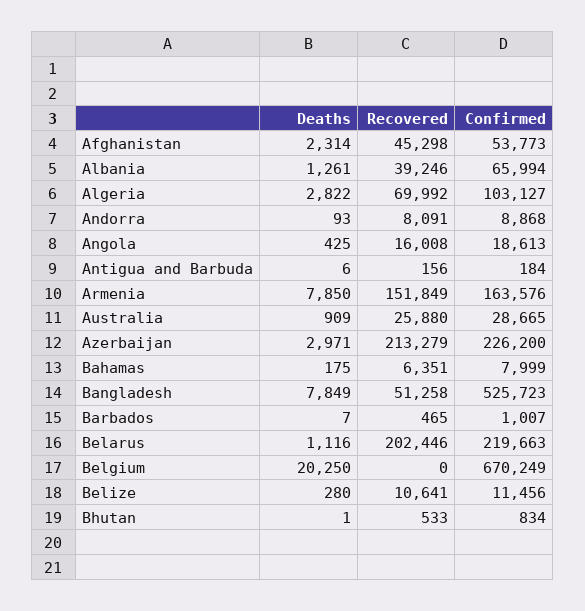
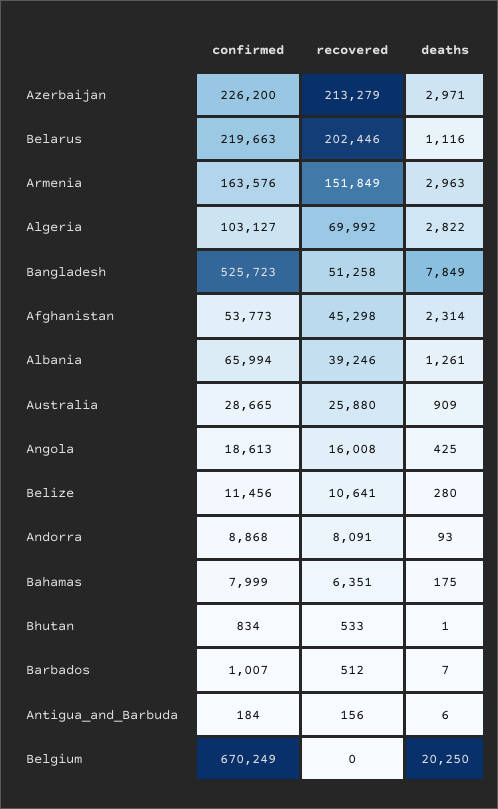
  {
    "Deaths": {
      "Afghanistan": 2314,
      "Albania": 1261,
      "Algeria": 2822,
      "Andorra": 93,
      "Angola": 425,
      "Antigua and Barbuda": 6,
-     "Armenia": 7850,
+     "Armenia": 2963,
      "Australia": 909,
      "Azerbaijan": 2971,
      "Bahamas": 175,
      "Bangladesh": 7849,
      "Barbados": 7,
      "Belarus": 1116,
      "Belgium": 20250,
      "Belize": 280,
      "Bhutan": 1
    },
    "Recovered": {
      "Afghanistan": 45298,
      "Albania": 39246,
      "Algeria": 69992,
      "Andorra": 8091,
      "Angola": 16008,
      "Antigua and Barbuda": 156,
      "Armenia": 151849,
      "Australia": 25880,
      "Azerbaijan": 213279,
      "Bahamas": 6351,
      "Bangladesh": 51258,
-     "Barbados": 465,
+     "Barbados": 512,
      "Belarus": 202446,
      "Belgium": 0,
      "Belize": 10641,
      "Bhutan": 533
    },
    "Confirmed": {
      "Afghanistan": 53773,
      "Albania": 65994,
      "Algeria": 103127,
      "Andorra": 8868,
      "Angola": 18613,
      "Antigua and Barbuda": 184,
      "Armenia": 163576,
      "Australia": 28665,
      "Azerbaijan": 226200,
      "Bahamas": 7999,
      "Bangladesh": 525723,
      "Barbados": 1007,
      "Belarus": 219663,
      "Belgium": 670249,
      "Belize": 11456,
      "Bhutan": 834
    }
  }

